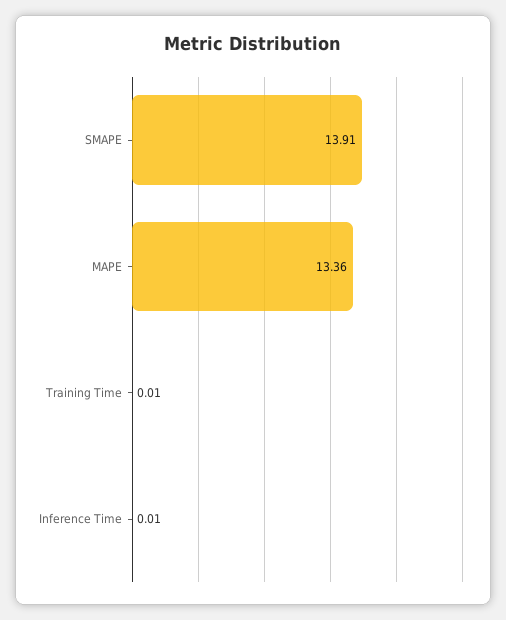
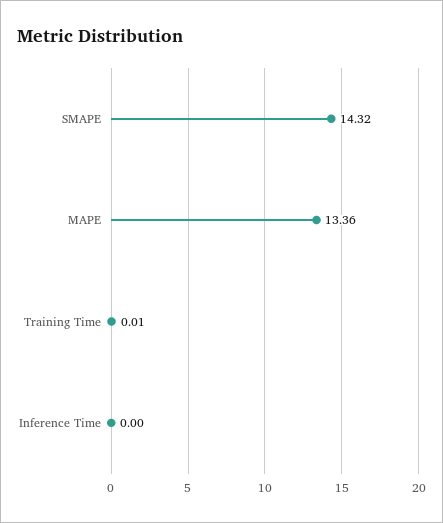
  {
-   "SMAPE": 13.91,
+   "SMAPE": 14.32,
    "MAPE": 13.36,
    "Training Time": 0.01,
-   "Inference Time": 0.01
+   "Inference Time": 0
  }

